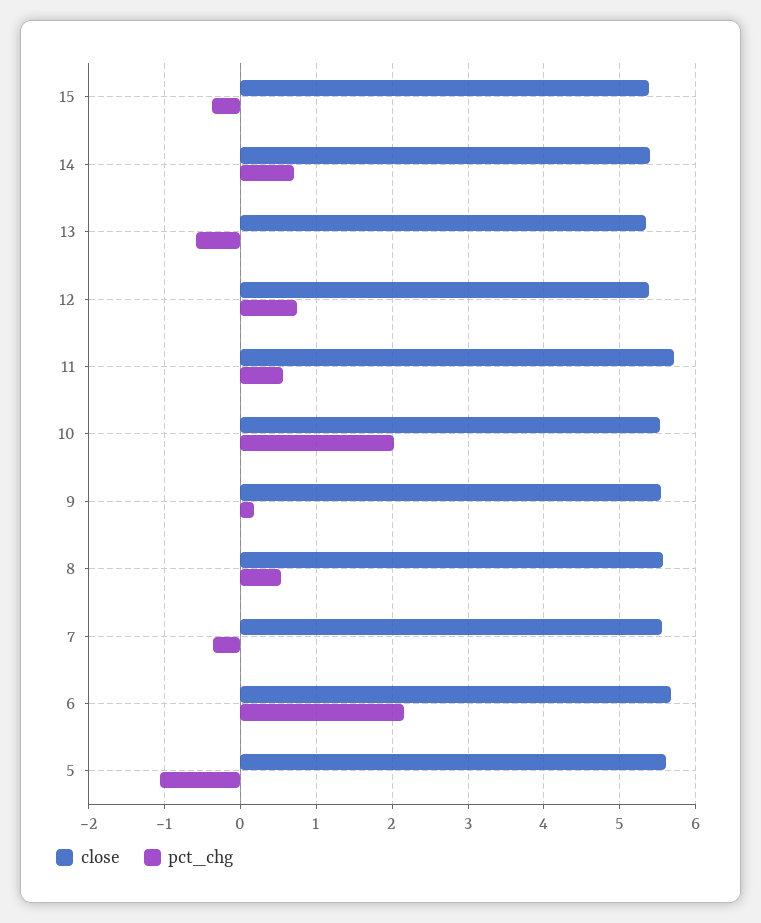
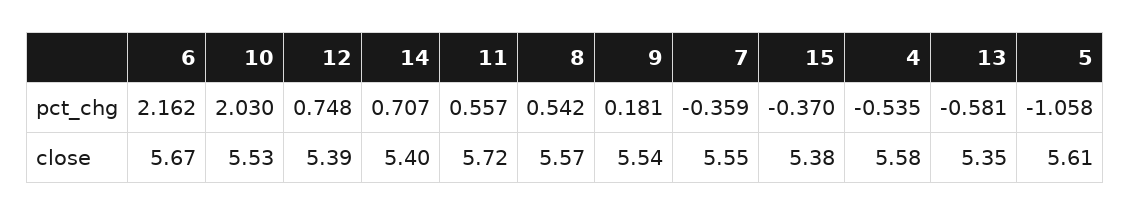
  {
    "close": {
      "15": 5.38,
      "14": 5.4,
      "13": 5.35,
      "12": 5.39,
      "11": 5.72,
      "10": 5.53,
      "9": 5.54,
      "8": 5.57,
      "7": 5.55,
      "6": 5.67,
-     "5": 5.61
+     "5": 5.61,
+     "4": 5.58
    },
    "pct_chg": {
      "15": -0.37,
      "14": 0.707,
      "13": -0.581,
      "12": 0.748,
      "11": 0.557,
      "10": 2.03,
      "9": 0.181,
      "8": 0.542,
      "7": -0.359,
      "6": 2.162,
-     "5": -1.058
+     "5": -1.058,
+     "4": -0.535
    }
  }

